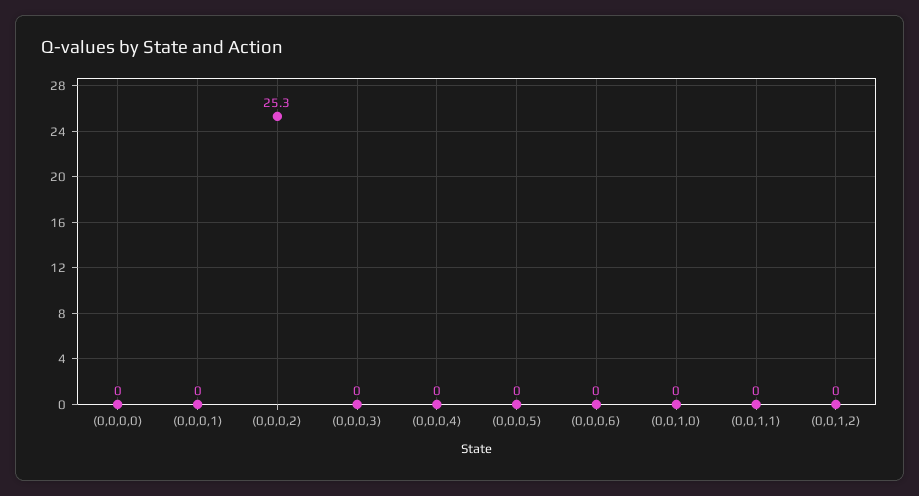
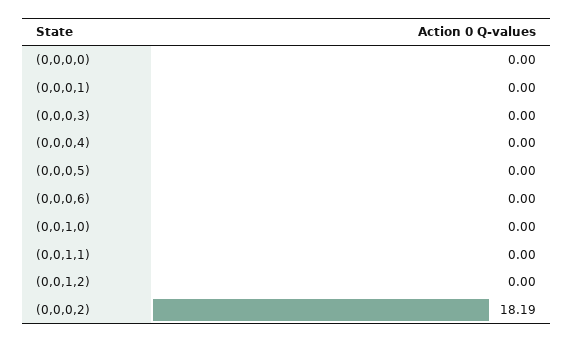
  {
    "(0,0,0,0)": 0,
    "(0,0,0,1)": 0,
-   "(0,0,0,2)": 25.3,
+   "(0,0,0,2)": 18.19,
    "(0,0,0,3)": 0,
    "(0,0,0,4)": 0,
    "(0,0,0,5)": 0,
    "(0,0,0,6)": 0,
    "(0,0,1,0)": 0,
    "(0,0,1,1)": 0,
    "(0,0,1,2)": 0
  }

